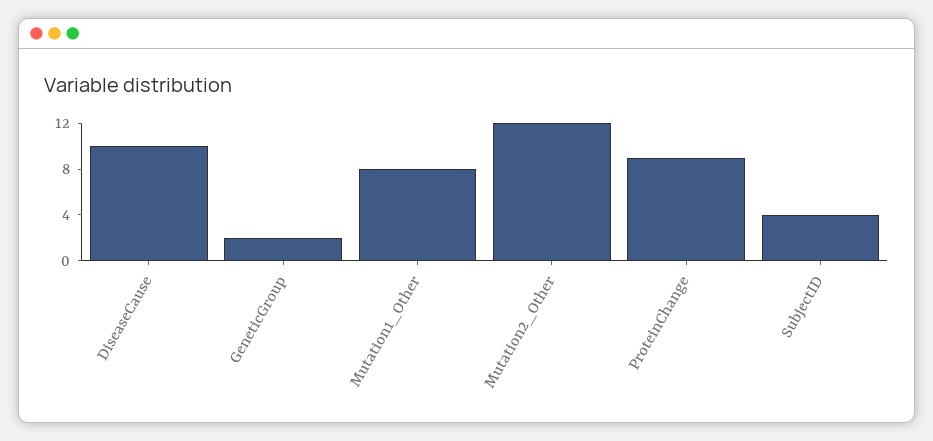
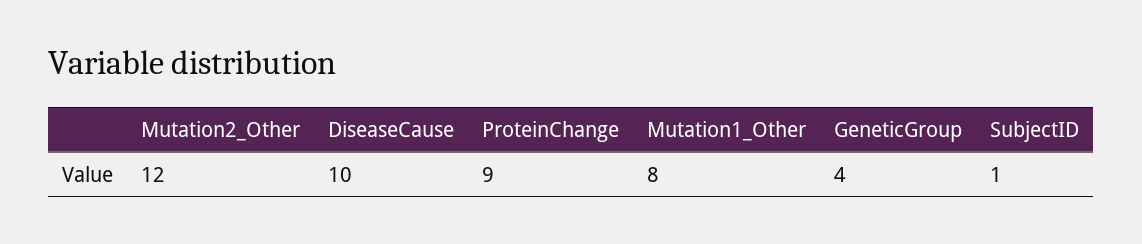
  {
    "DiseaseCause": 10,
-   "GeneticGroup": 2,
+   "GeneticGroup": 4,
    "Mutation1_Other": 8,
    "Mutation2_Other": 12,
    "ProteinChange": 9,
-   "SubjectID": 4
+   "SubjectID": 1
  }

